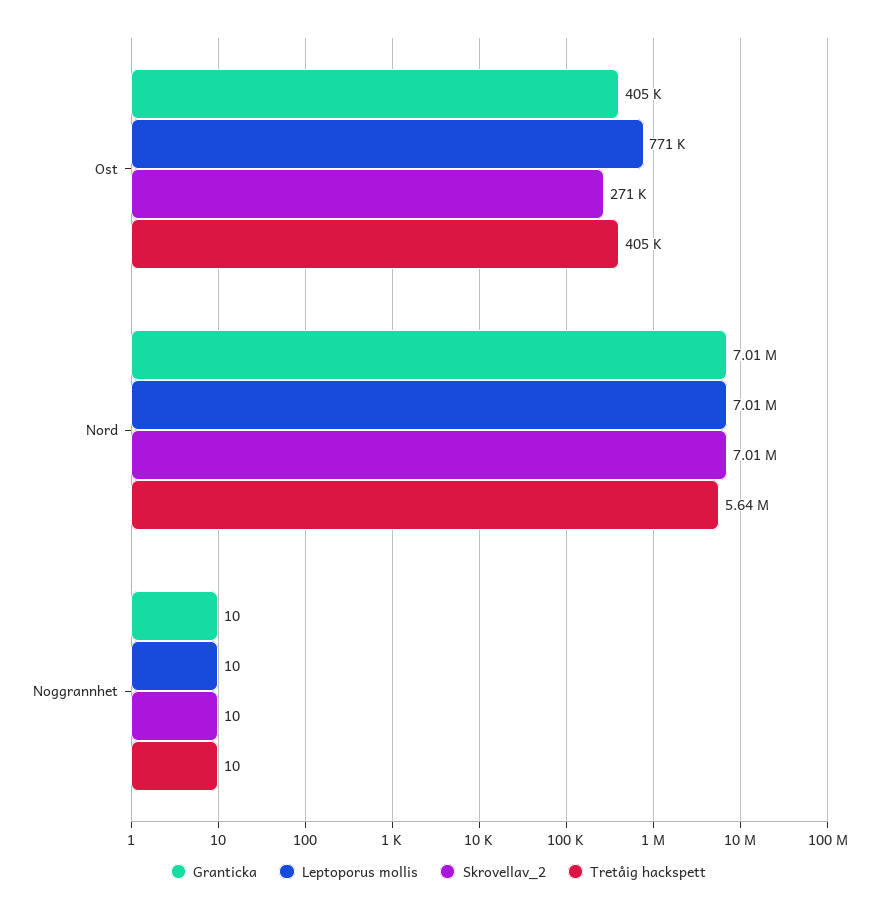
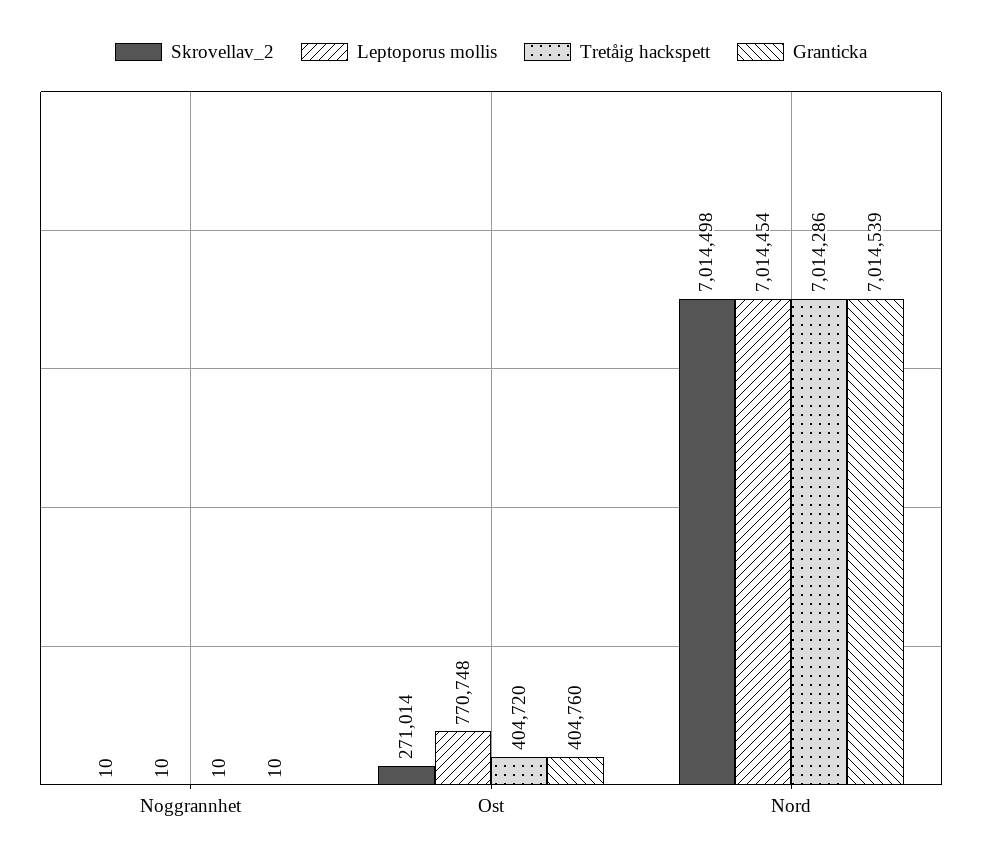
  {
    "Granticka": {
      "Ost": 404760,
      "Nord": 7014539,
      "Noggrannhet": 10
    },
    "Leptoporus mollis": {
      "Ost": 770748,
      "Nord": 7014454,
      "Noggrannhet": 10
    },
    "Skrovellav_2": {
      "Ost": 271014,
      "Nord": 7014498,
      "Noggrannhet": 10
    },
    "Tretåig hackspett": {
      "Ost": 404720,
-     "Nord": 5640000,
+     "Nord": 7014286,
      "Noggrannhet": 10
    }
  }

